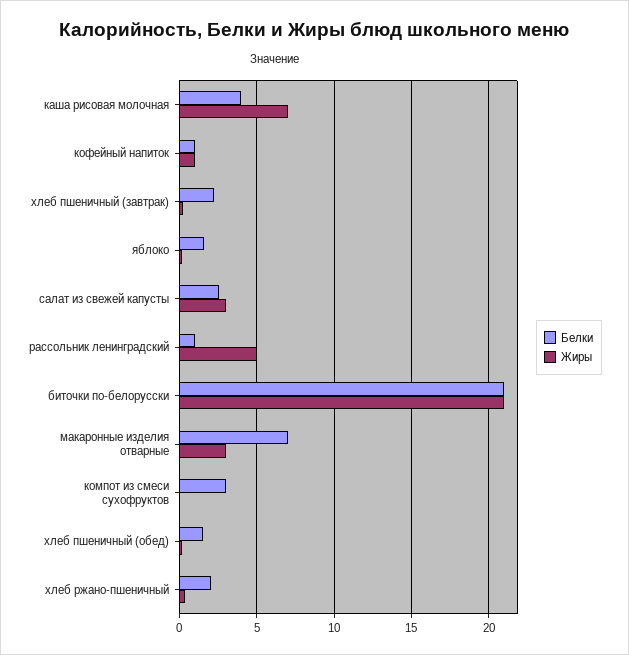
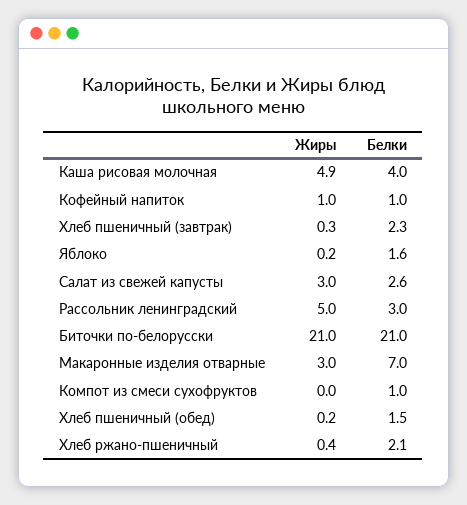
  {
    "Белки": {
      "каша рисовая молочная": 4,
      "кофейный напиток": 1,
      "хлеб пшеничный (завтрак)": 2.3,
      "яблоко": 1.6,
      "салат из свежей капусты": 2.6,
-     "рассольник ленинградский": 1,
+     "рассольник ленинградский": 3,
      "биточки по-белорусски": 21,
      "макаронные изделия отварные": 7,
-     "компот из смеси сухофруктов": 3,
+     "компот из смеси сухофруктов": 1,
      "хлеб пшеничный (обед)": 1.5,
      "хлеб ржано-пшеничный": 2.1
    },
    "Жиры": {
-     "каша рисовая молочная": 7,
+     "каша рисовая молочная": 4.9,
      "кофейный напиток": 1,
      "хлеб пшеничный (завтрак)": 0.3,
      "яблоко": 0.2,
      "салат из свежей капусты": 3,
      "рассольник ленинградский": 5,
      "биточки по-белорусски": 21,
      "макаронные изделия отварные": 3,
      "компот из смеси сухофруктов": 0,
      "хлеб пшеничный (обед)": 0.2,
      "хлеб ржано-пшеничный": 0.4
    }
  }

